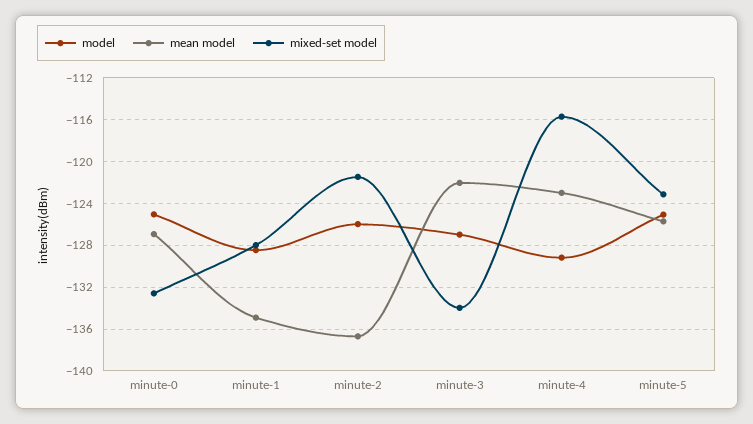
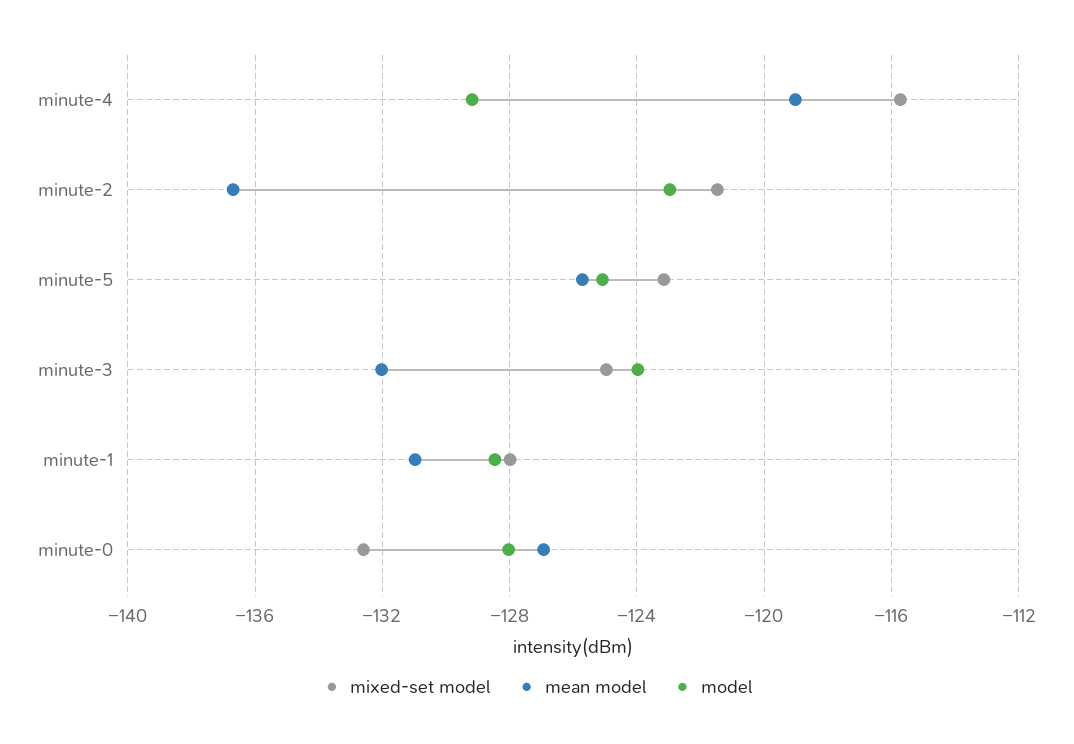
  {
    "model": {
-     "minute-0": -125,
+     "minute-0": -128,
      "minute-1": -128.5,
-     "minute-2": -126,
+     "minute-2": -123,
-     "minute-3": -127,
+     "minute-3": -124,
      "minute-4": -129,
      "minute-5": -125
    },
    "mean model": {
      "minute-0": -127,
-     "minute-1": -135,
+     "minute-1": -131,
      "minute-2": -136.5,
-     "minute-3": -122,
+     "minute-3": -132,
-     "minute-4": -123,
+     "minute-4": -119,
      "minute-5": -125.5
    },
    "mixed-set model": {
      "minute-0": -132.5,
      "minute-1": -128,
      "minute-2": -121.5,
-     "minute-3": -134,
+     "minute-3": -125,
      "minute-4": -115.5,
      "minute-5": -123
    }
  }

